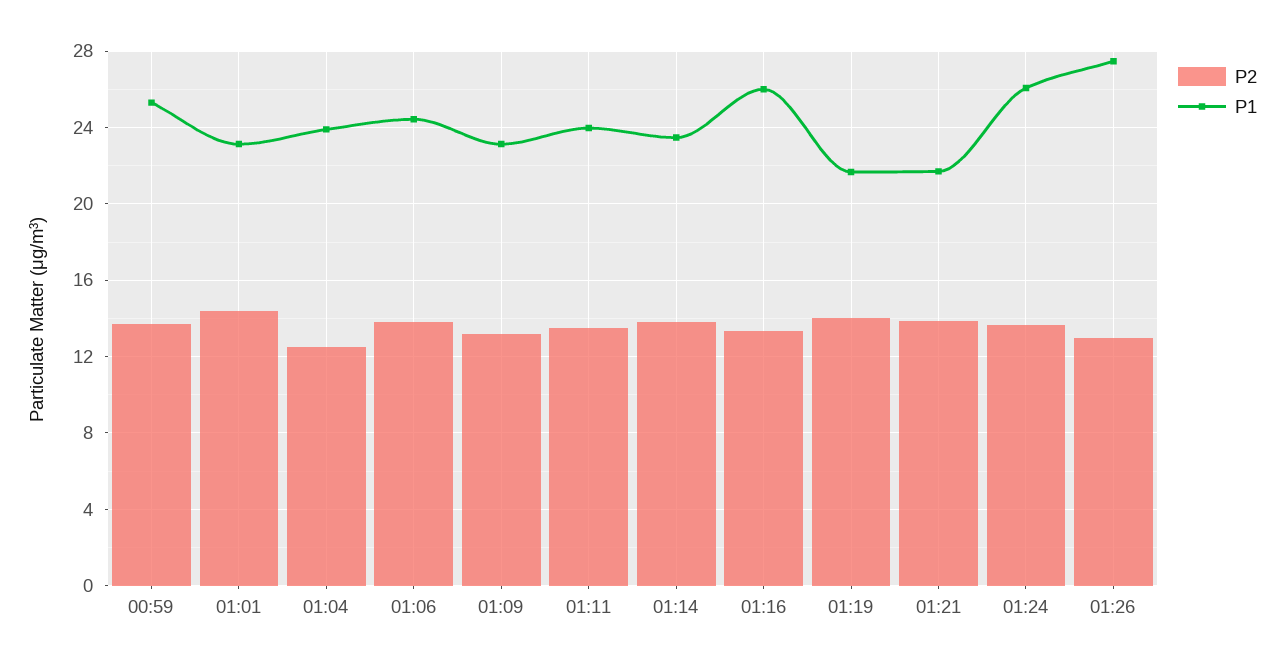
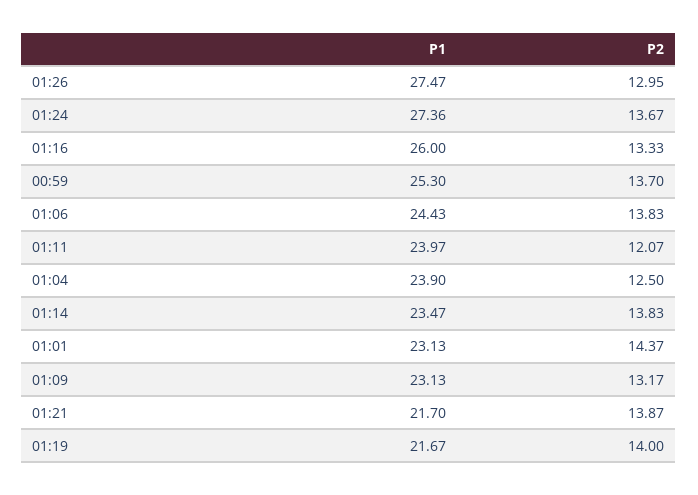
  {
    "P2": {
      "00:59": 13.7,
      "01:01": 14.37,
      "01:04": 12.5,
      "01:06": 13.83,
      "01:09": 13.17,
-     "01:11": 13.5,
+     "01:11": 12.07,
      "01:14": 13.83,
      "01:16": 13.33,
      "01:19": 14,
      "01:21": 13.87,
      "01:24": 13.67,
      "01:26": 12.95
    },
    "P1": {
      "00:59": 25.3,
      "01:01": 23.13,
      "01:04": 23.9,
      "01:06": 24.43,
      "01:09": 23.13,
      "01:11": 23.97,
      "01:14": 23.47,
      "01:16": 26,
      "01:19": 21.67,
      "01:21": 21.7,
-     "01:24": 26,
+     "01:24": 27.36,
      "01:26": 27.47
    }
  }

